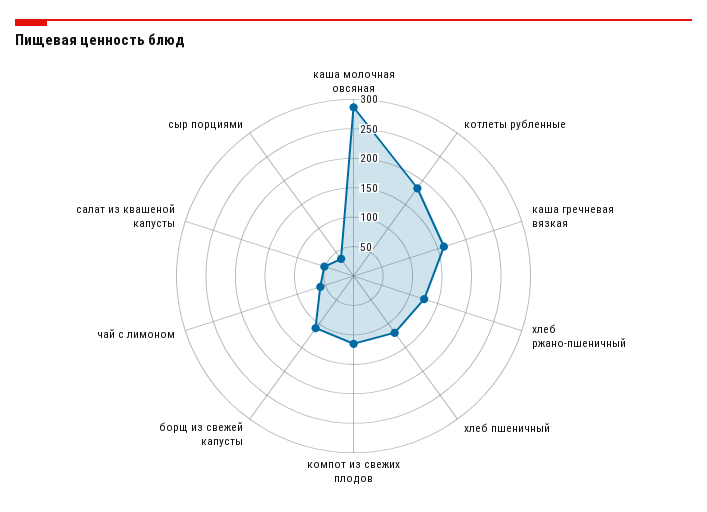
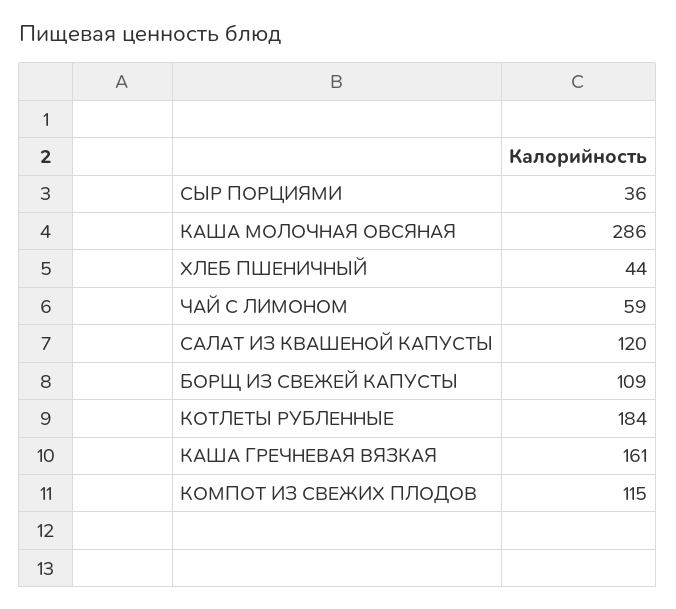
  {
    "каша молочная овсяная": 286,
    "котлеты рубленные": 184,
    "каша гречневая вязкая": 161,
-   "хлеб ржано-пшеничный": 125,
-   "хлеб пшеничный": 125,
+   "хлеб пшеничный": 44,
    "компот из свежих плодов": 115,
    "борщ из свежей капусты": 109,
    "чай с лимоном": 59,
-   "салат из квашеной капусты": 50,
+   "салат из квашеной капусты": 120,
    "сыр порциями": 36
  }

